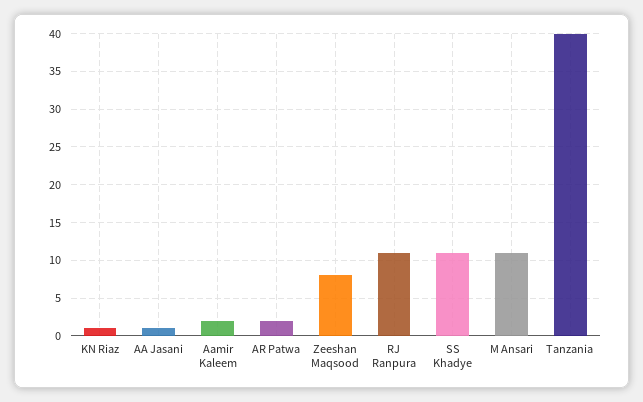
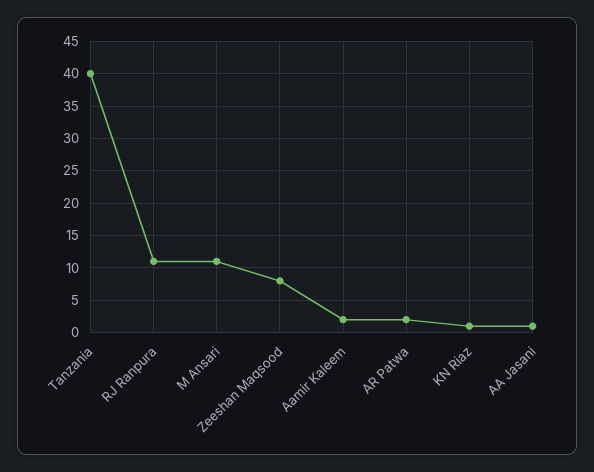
  {
    "KN Riaz": 1,
    "AA Jasani": 1,
    "Aamir Kaleem": 2,
    "AR Patwa": 2,
    "Zeeshan Maqsood": 8,
    "RJ Ranpura": 11,
-   "SS Khadye": 11,
    "M Ansari": 11,
    "Tanzania": 40
  }

